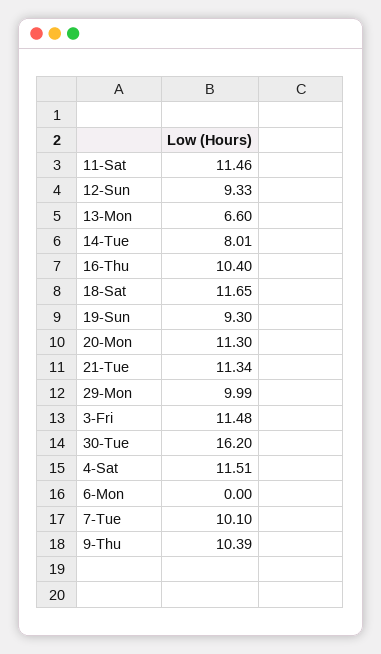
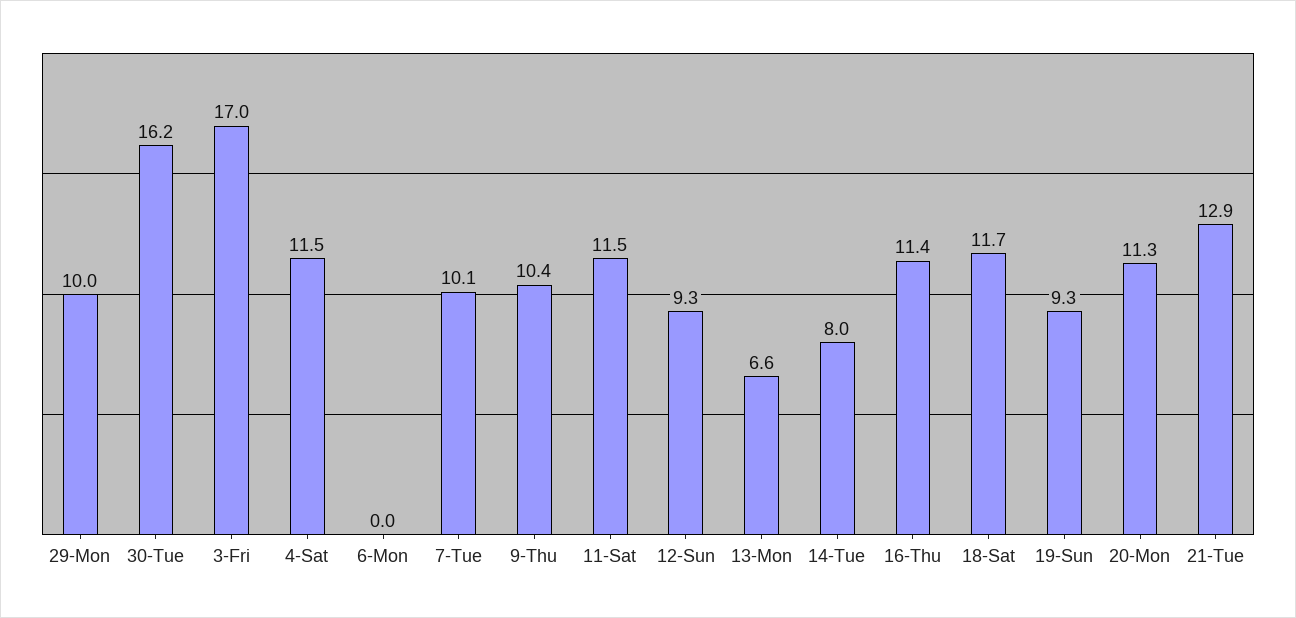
  {
    "11-Sat": 11.46,
    "12-Sun": 9.33,
    "13-Mon": 6.6,
    "14-Tue": 8.01,
-   "16-Thu": 10.4,
+   "16-Thu": 11.4,
    "18-Sat": 11.65,
    "19-Sun": 9.3,
    "20-Mon": 11.3,
-   "21-Tue": 11.34,
+   "21-Tue": 12.9,
    "29-Mon": 9.99,
-   "3-Fri": 11.48,
+   "3-Fri": 17,
    "30-Tue": 16.2,
    "4-Sat": 11.51,
    "6-Mon": 0,
    "7-Tue": 10.1,
    "9-Thu": 10.39
  }

